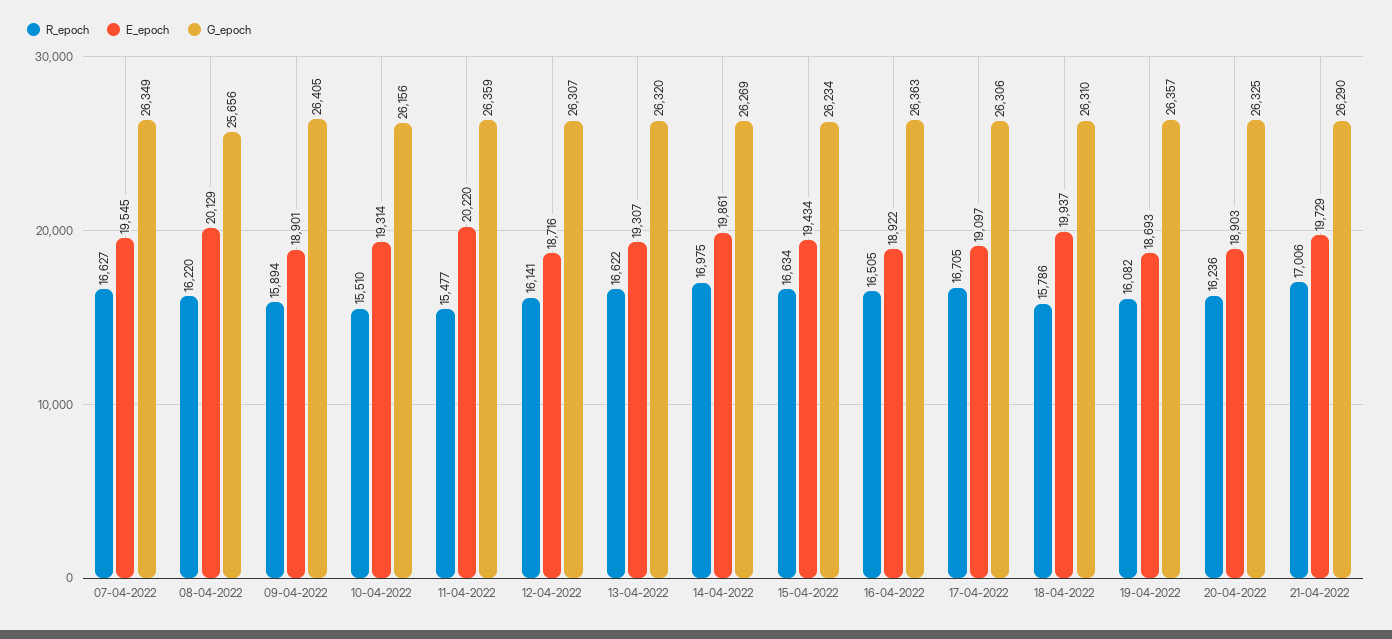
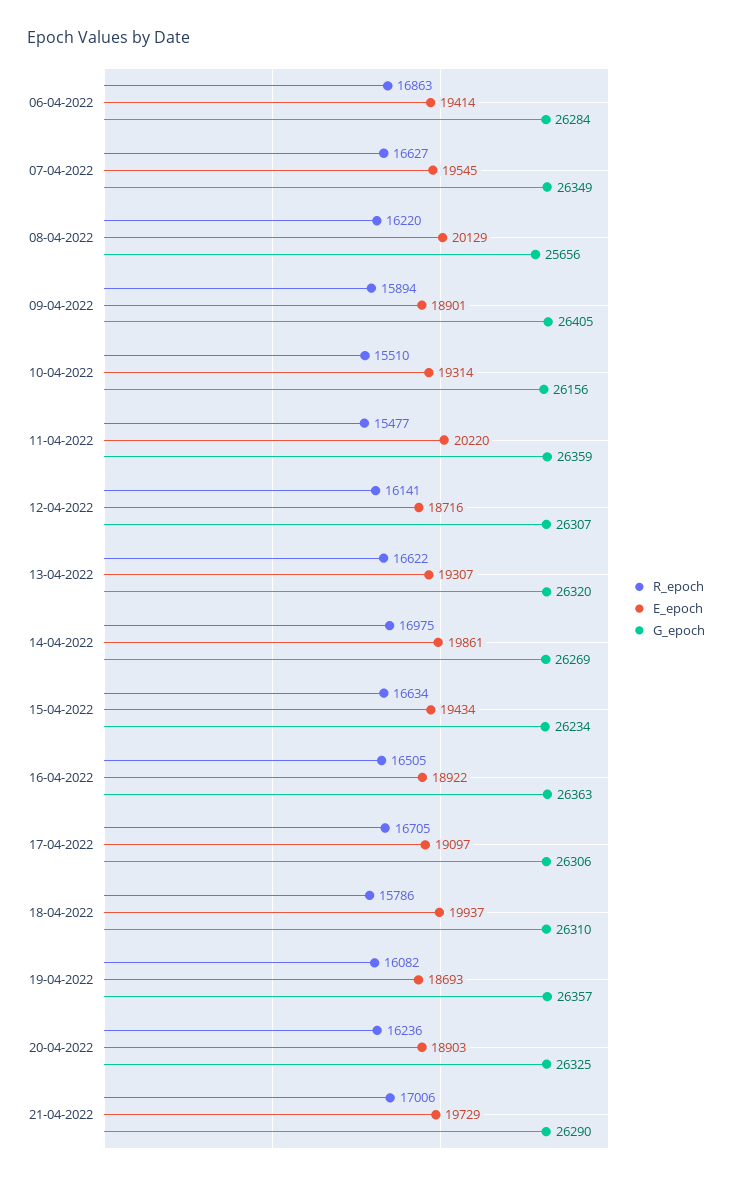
  {
    "R_epoch": {
      "07-04-2022": 16627,
      "08-04-2022": 16220,
      "09-04-2022": 15894,
      "10-04-2022": 15510,
      "11-04-2022": 15477,
      "12-04-2022": 16141,
      "13-04-2022": 16622,
      "14-04-2022": 16975,
      "15-04-2022": 16634,
      "16-04-2022": 16505,
      "17-04-2022": 16705,
      "18-04-2022": 15786,
      "19-04-2022": 16082,
      "20-04-2022": 16236,
-     "21-04-2022": 17006
+     "21-04-2022": 17006,
+     "06-04-2022": 16863
    },
    "E_epoch": {
      "07-04-2022": 19545,
      "08-04-2022": 20129,
      "09-04-2022": 18901,
      "10-04-2022": 19314,
      "11-04-2022": 20220,
      "12-04-2022": 18716,
      "13-04-2022": 19307,
      "14-04-2022": 19861,
      "15-04-2022": 19434,
      "16-04-2022": 18922,
      "17-04-2022": 19097,
      "18-04-2022": 19937,
      "19-04-2022": 18693,
      "20-04-2022": 18903,
-     "21-04-2022": 19729
+     "21-04-2022": 19729,
+     "06-04-2022": 19414
    },
    "G_epoch": {
      "07-04-2022": 26349,
      "08-04-2022": 25656,
      "09-04-2022": 26405,
      "10-04-2022": 26156,
      "11-04-2022": 26359,
      "12-04-2022": 26307,
      "13-04-2022": 26320,
      "14-04-2022": 26269,
      "15-04-2022": 26234,
      "16-04-2022": 26363,
      "17-04-2022": 26306,
      "18-04-2022": 26310,
      "19-04-2022": 26357,
      "20-04-2022": 26325,
-     "21-04-2022": 26290
+     "21-04-2022": 26290,
+     "06-04-2022": 26284
    }
  }

